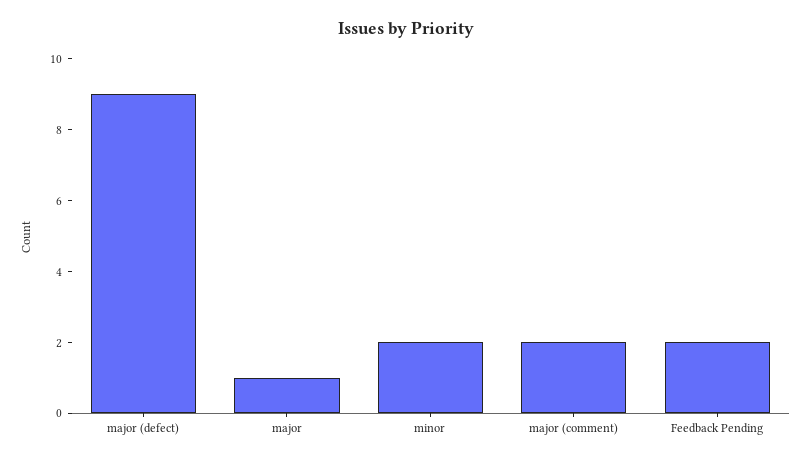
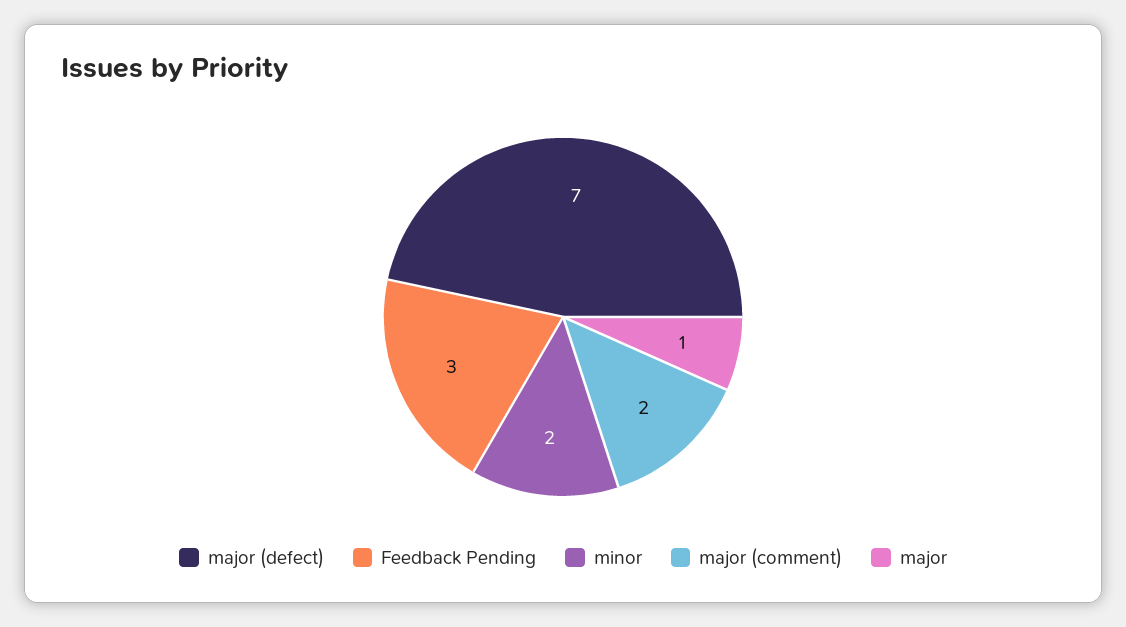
  {
-   "major (defect)": 9,
+   "major (defect)": 7,
    "major": 1,
    "minor": 2,
    "major (comment)": 2,
-   "Feedback Pending": 2
+   "Feedback Pending": 3
  }

